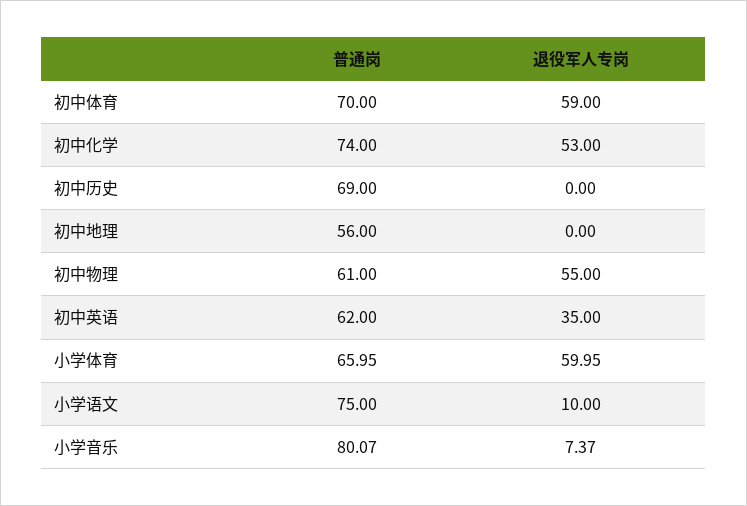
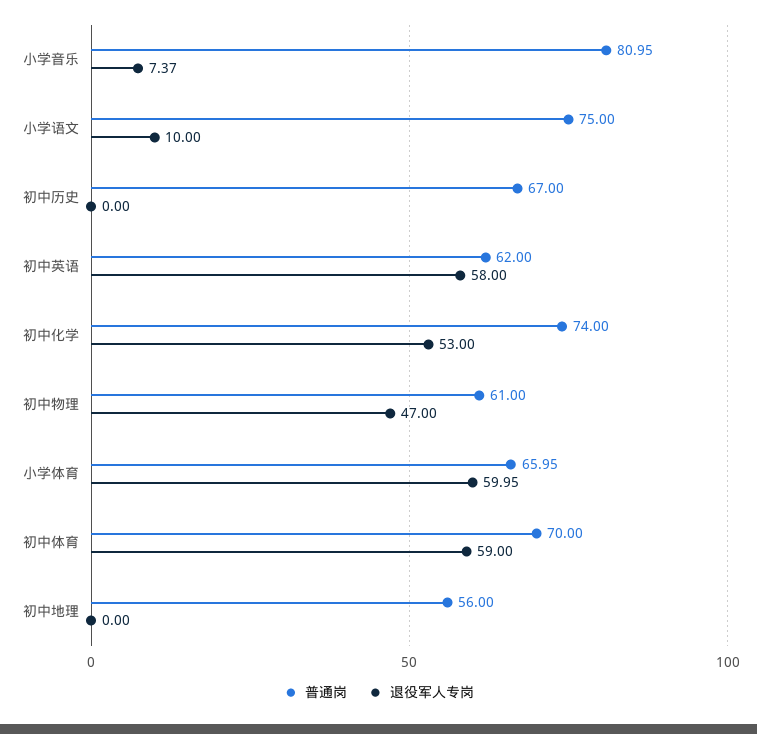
  {
    "普通岗": {
      "初中体育": 70,
      "初中化学": 74,
-     "初中历史": 69,
+     "初中历史": 67,
      "初中地理": 56,
      "初中物理": 61,
      "初中英语": 62,
      "小学体育": 65.95,
      "小学语文": 75,
-     "小学音乐": 80.07
+     "小学音乐": 80.95
    },
    "退役军人专岗": {
      "初中体育": 59,
      "初中化学": 53,
      "初中历史": 0,
      "初中地理": 0,
-     "初中物理": 55,
+     "初中物理": 47,
-     "初中英语": 35,
+     "初中英语": 58,
      "小学体育": 59.95,
      "小学语文": 10,
      "小学音乐": 7.37
    }
  }

